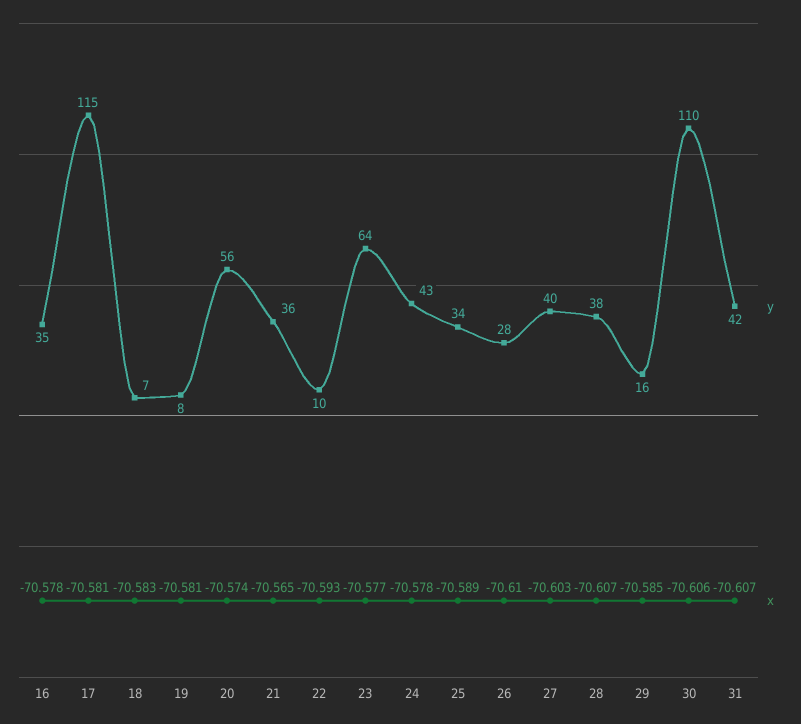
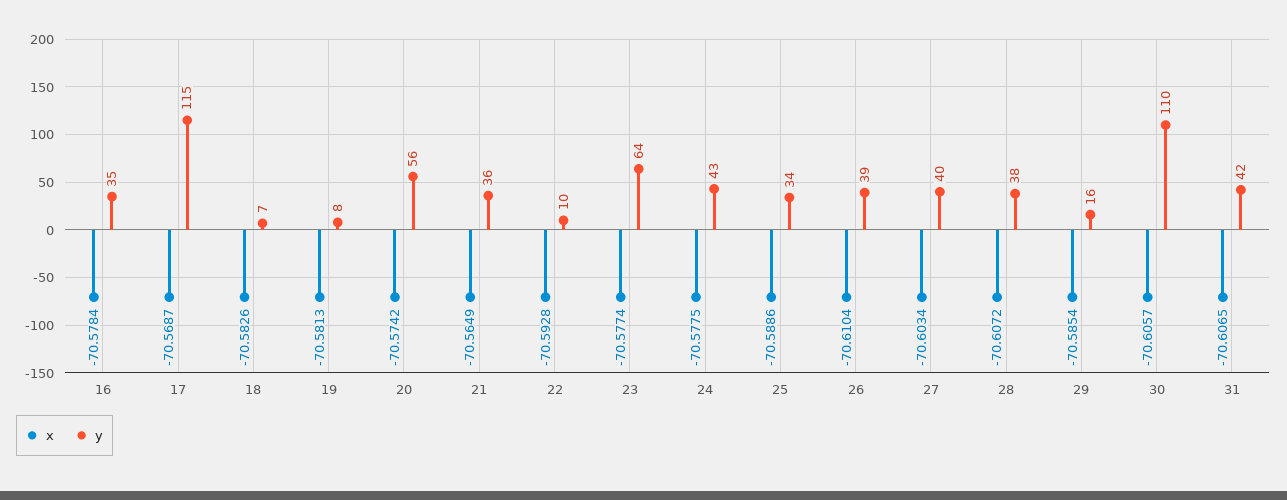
  {
    "y": {
      "16": 35,
      "17": 115,
      "18": 7,
      "19": 8,
      "20": 56,
      "21": 36,
      "22": 10,
      "23": 64,
      "24": 43,
      "25": 34,
-     "26": 28,
+     "26": 39,
      "27": 40,
      "28": 38,
      "29": 16,
      "30": 110,
      "31": 42
    },
    "x": {
      "16": -70.5784,
-     "17": -70.581,
+     "17": -70.5687,
      "18": -70.5826,
      "19": -70.5813,
      "20": -70.5742,
      "21": -70.5649,
      "22": -70.5928,
      "23": -70.5774,
      "24": -70.5775,
      "25": -70.5886,
      "26": -70.6104,
      "27": -70.6034,
      "28": -70.6072,
      "29": -70.5854,
      "30": -70.6057,
      "31": -70.6065
    }
  }

